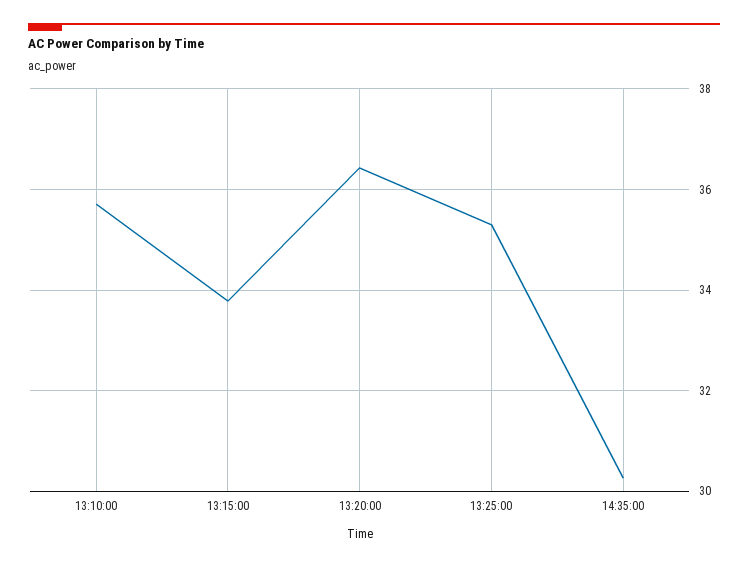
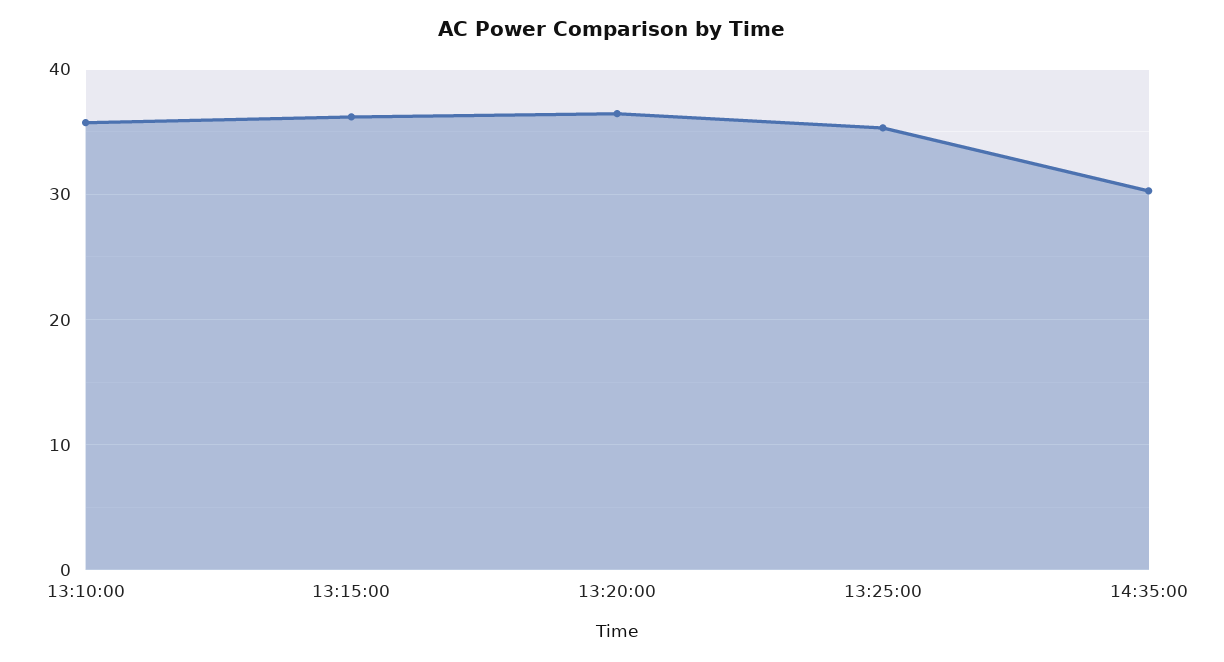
  {
    "13:10:00": 35.8,
-   "13:15:00": 33.8,
+   "13:15:00": 36,
    "13:20:00": 36.4,
    "13:25:00": 35.4,
    "14:35:00": 30.2
  }

